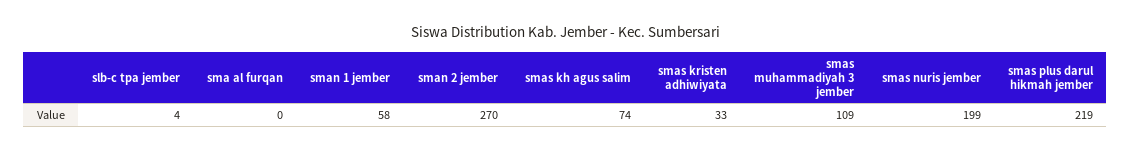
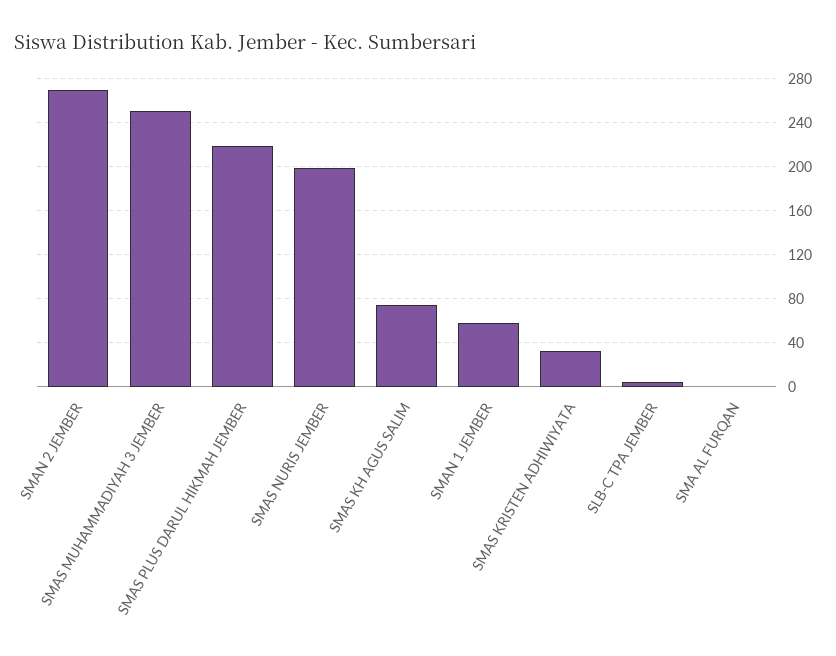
  {
    "slb-c tpa jember": 4,
    "sma al furqan": 0,
    "sman 1 jember": 58,
    "sman 2 jember": 270,
    "smas kh agus salim": 74,
    "smas kristen adhiwiyata": 33,
-   "smas muhammadiyah 3 jember": 109,
+   "smas muhammadiyah 3 jember": 250,
    "smas nuris jember": 199,
    "smas plus darul hikmah jember": 219
  }

